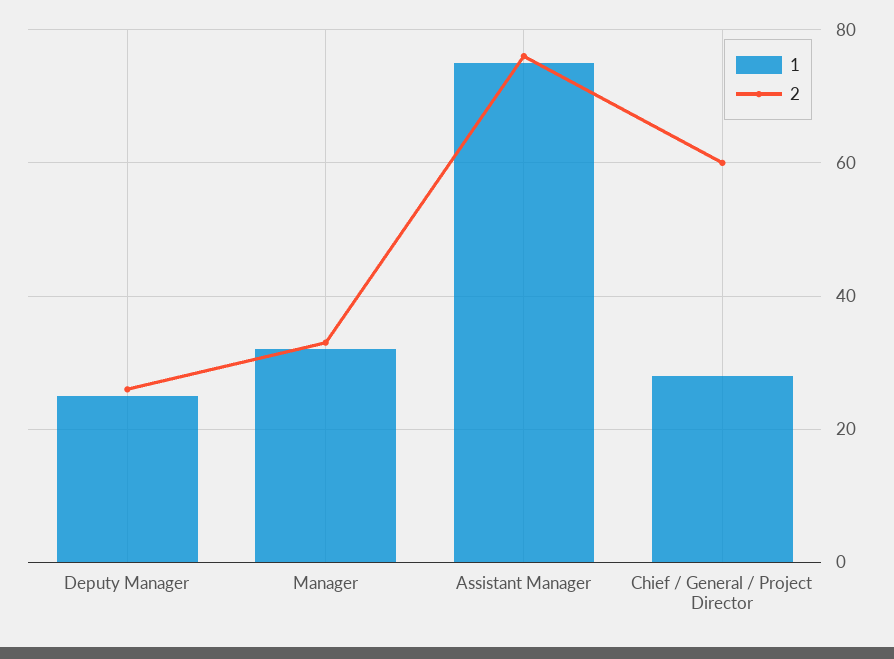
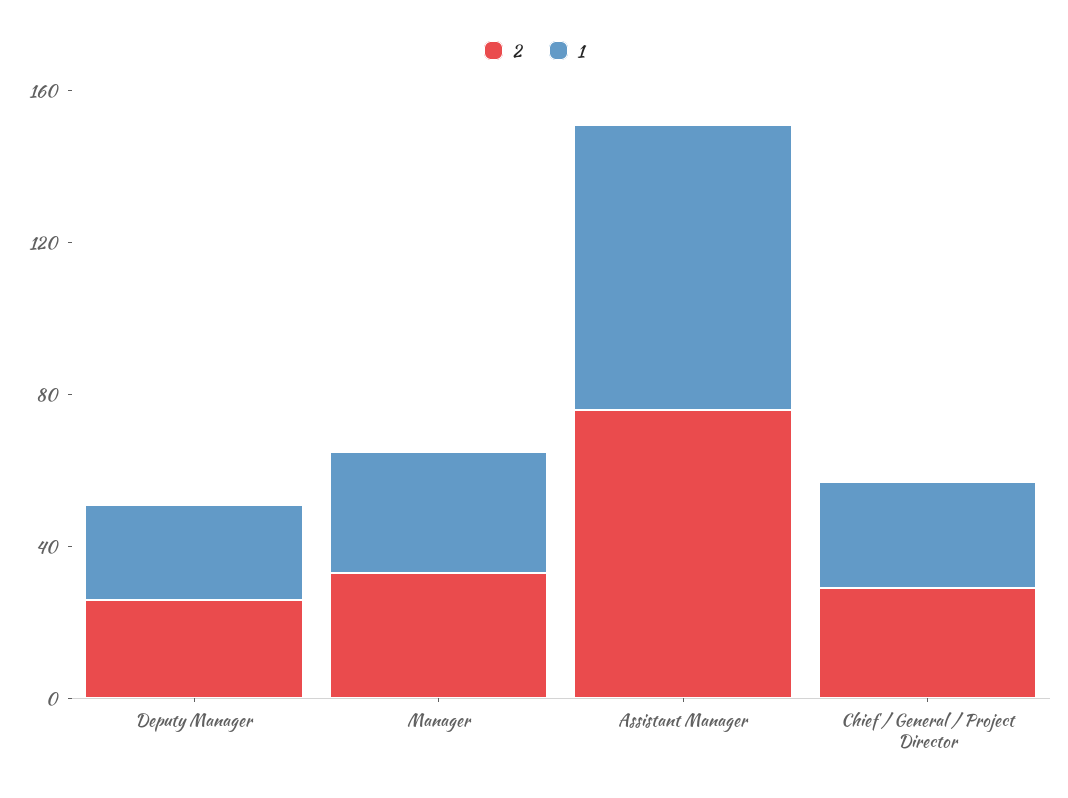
  {
    "1": {
      "Deputy Manager": 25,
      "Manager": 30,
      "Assistant Manager": 75,
      "Chief / General / Project Director": 30
    },
    "2": {
      "Deputy Manager": 25,
      "Manager": 35,
      "Assistant Manager": 75,
-     "Chief / General / Project Director": 60
+     "Chief / General / Project Director": 30
    }
  }

